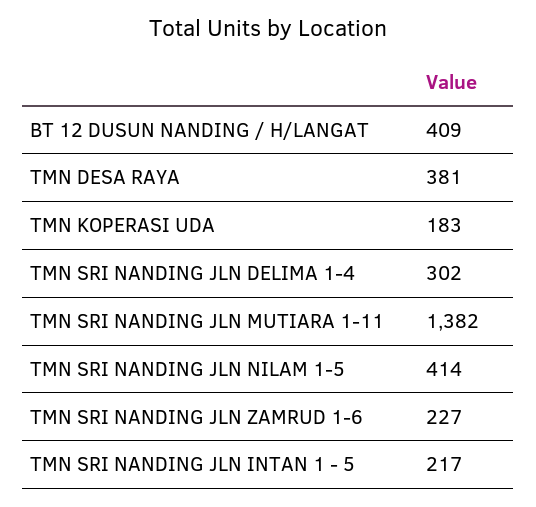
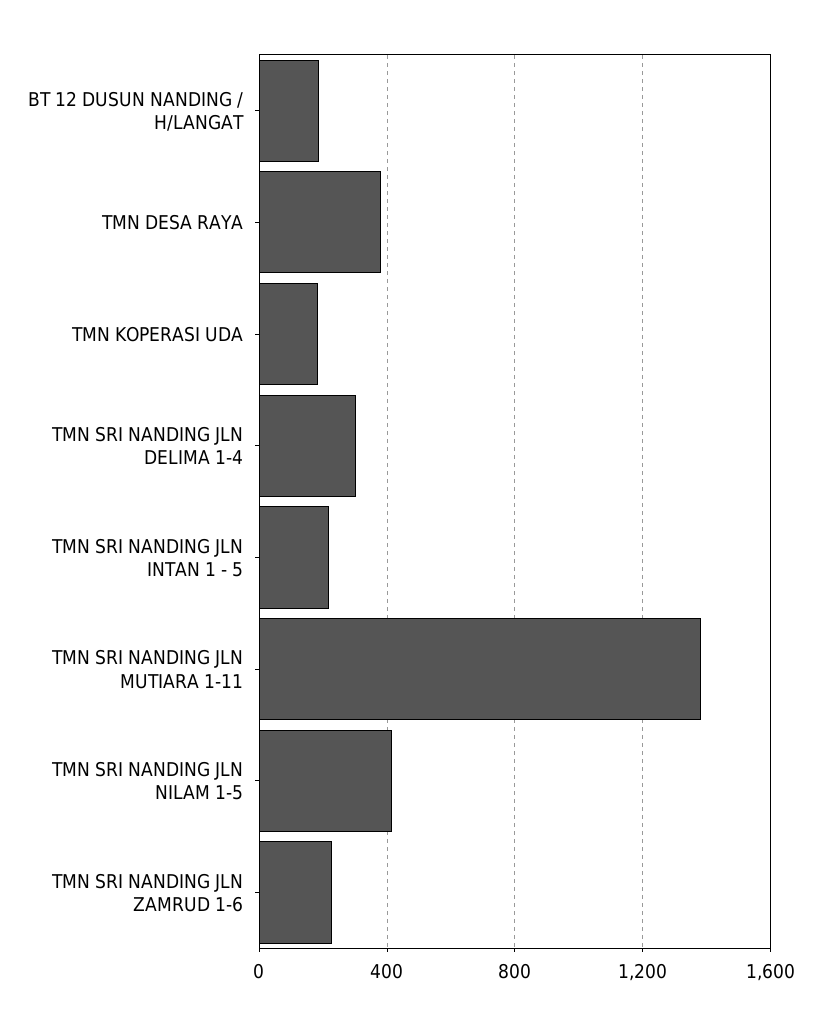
  {
-   "BT 12 DUSUN NANDING / H/LANGAT": 409,
+   "BT 12 DUSUN NANDING / H/LANGAT": 200,
    "TMN DESA RAYA": 381,
    "TMN KOPERASI UDA": 183,
    "TMN SRI NANDING JLN DELIMA 1-4": 302,
    "TMN SRI NANDING JLN MUTIARA 1-11": 1382,
    "TMN SRI NANDING JLN NILAM 1-5": 414,
    "TMN SRI NANDING JLN ZAMRUD 1-6": 227,
    "TMN SRI NANDING JLN INTAN 1 - 5": 217
  }

